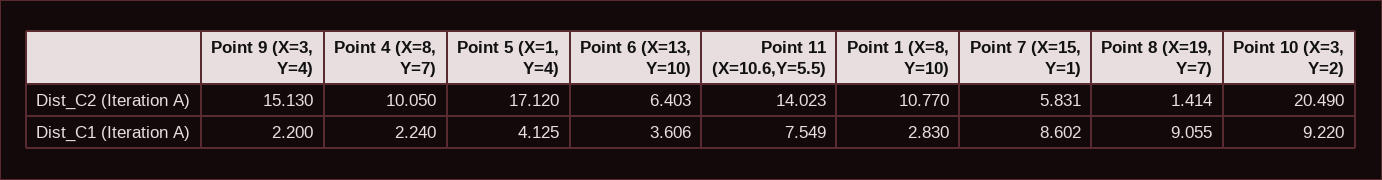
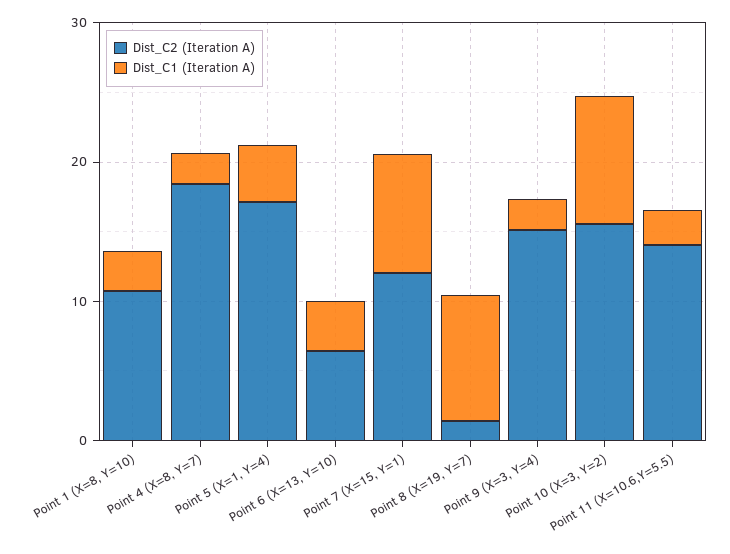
  {
    "Dist_C2 (Iteration A)": {
      "Point 9 (X=3, Y=4)": 15.13,
-     "Point 4 (X=8, Y=7)": 10.05,
+     "Point 4 (X=8, Y=7)": 18,
      "Point 5 (X=1, Y=4)": 17.12,
      "Point 6 (X=13, Y=10)": 6.403,
      "Point 11 (X=10.6,Y=5.5)": 14.023,
      "Point 1 (X=8, Y=10)": 10.77,
-     "Point 7 (X=15, Y=1)": 5.831,
+     "Point 7 (X=15, Y=1)": 12,
      "Point 8 (X=19, Y=7)": 1.414,
-     "Point 10 (X=3, Y=2)": 20.49
+     "Point 10 (X=3, Y=2)": 16
    },
    "Dist_C1 (Iteration A)": {
      "Point 9 (X=3, Y=4)": 2.2,
      "Point 4 (X=8, Y=7)": 2.24,
      "Point 5 (X=1, Y=4)": 4.125,
      "Point 6 (X=13, Y=10)": 3.606,
-     "Point 11 (X=10.6,Y=5.5)": 7.549,
+     "Point 11 (X=10.6,Y=5.5)": 2,
      "Point 1 (X=8, Y=10)": 2.83,
      "Point 7 (X=15, Y=1)": 8.602,
      "Point 8 (X=19, Y=7)": 9.055,
      "Point 10 (X=3, Y=2)": 9.22
    }
  }

